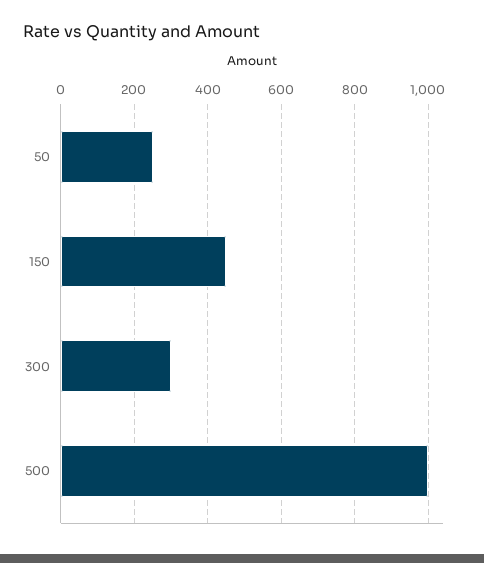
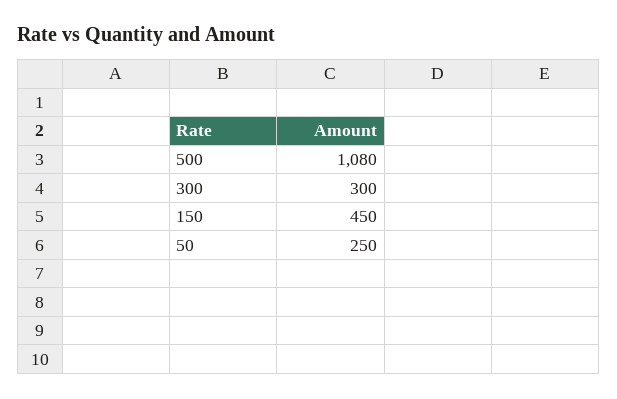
  {
    "50": 250,
    "150": 450,
    "300": 300,
-   "500": 1000
+   "500": 1080
  }

